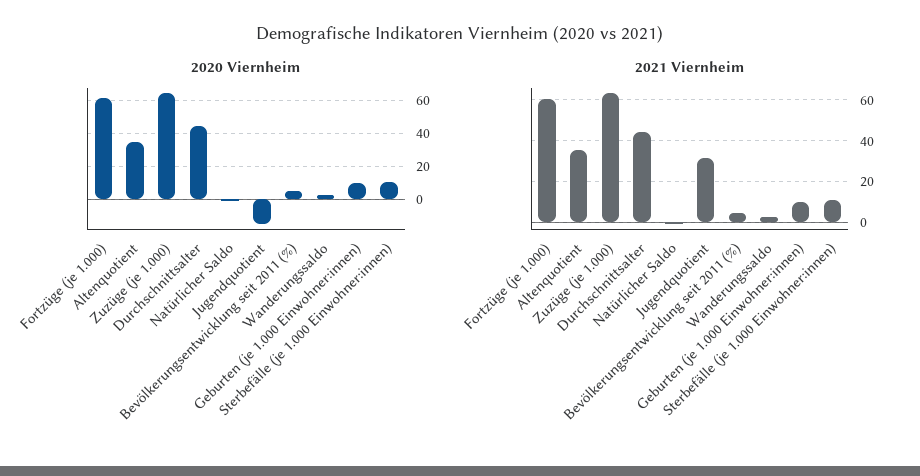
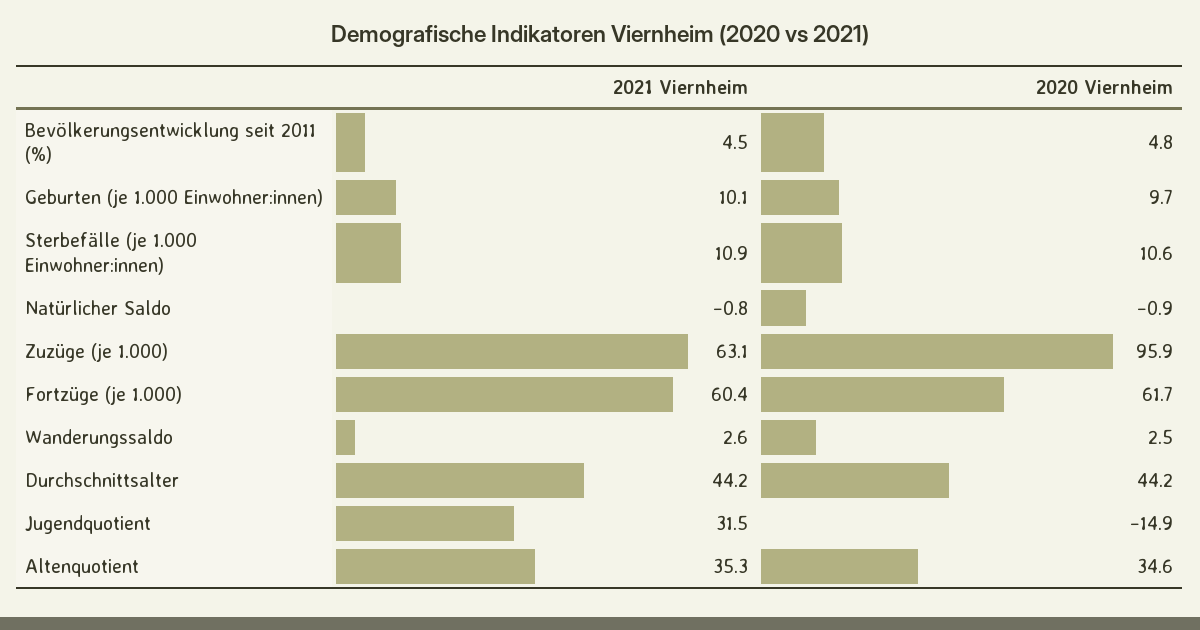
  {
    "2020 Viernheim": {
      "Fortzüge (je 1.000)": 61.7,
      "Altenquotient": 34.6,
-     "Zuzüge (je 1.000)": 65,
+     "Zuzüge (je 1.000)": 95.9,
      "Durchschnittsalter": 44.2,
      "Natürlicher Saldo": -0.9,
      "Jugendquotient": -14.9,
      "Bevölkerungsentwicklung seit 2011 (%)": 4.8,
      "Wanderungssaldo": 2.5,
      "Geburten (je 1.000 Einwohner:innen)": 9.7,
      "Sterbefälle (je 1.000 Einwohner:innen)": 10.6
    },
    "2021 Viernheim": {
      "Fortzüge (je 1.000)": 60.4,
      "Altenquotient": 35.3,
      "Zuzüge (je 1.000)": 63.1,
      "Durchschnittsalter": 44.2,
      "Natürlicher Saldo": -0.8,
      "Jugendquotient": 31.5,
      "Bevölkerungsentwicklung seit 2011 (%)": 4.5,
      "Wanderungssaldo": 2.6,
      "Geburten (je 1.000 Einwohner:innen)": 10.1,
      "Sterbefälle (je 1.000 Einwohner:innen)": 10.9
    }
  }

